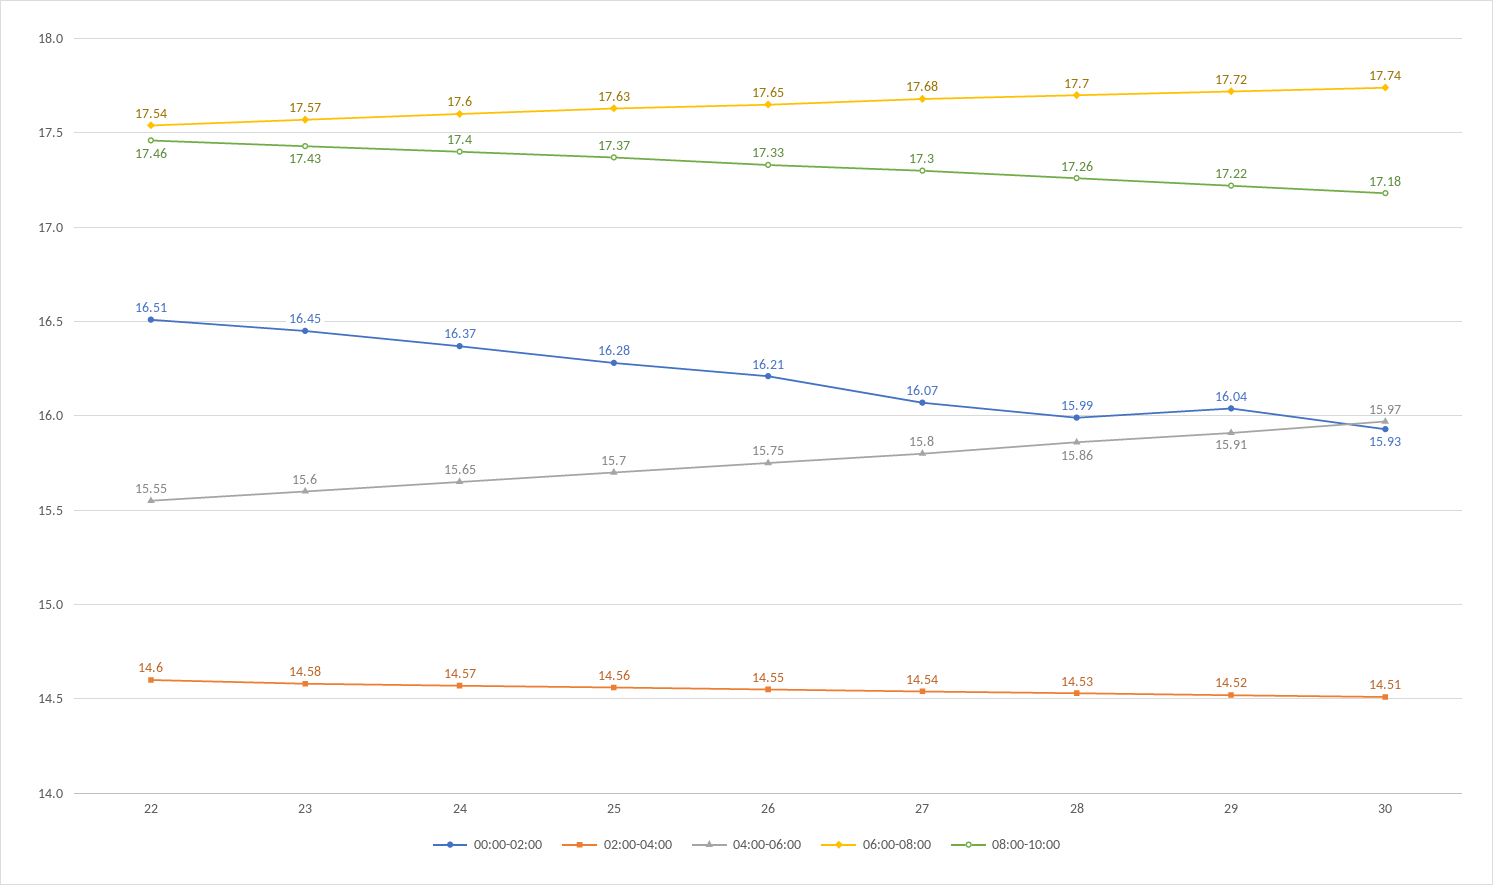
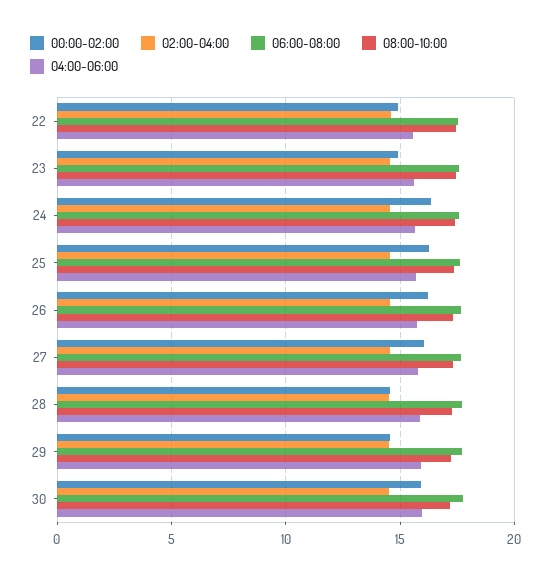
  {
    "00:00-02:00": {
-     "22": 16.51,
+     "22": 15,
-     "23": 16.45,
+     "23": 15,
      "24": 16.37,
      "25": 16.28,
      "26": 16.21,
      "27": 16.07,
-     "28": 15.99,
+     "28": 14.5,
-     "29": 16.04,
+     "29": 14.5,
      "30": 15.93
    },
    "02:00-04:00": {
      "22": 14.6,
      "23": 14.58,
      "24": 14.57,
      "25": 14.56,
      "26": 14.55,
      "27": 14.54,
      "28": 14.53,
      "29": 14.52,
      "30": 14.51
    },
    "04:00-06:00": {
      "22": 15.55,
      "23": 15.6,
      "24": 15.65,
      "25": 15.7,
      "26": 15.75,
      "27": 15.8,
      "28": 15.86,
      "29": 15.91,
      "30": 15.97
    },
    "06:00-08:00": {
      "22": 17.54,
      "23": 17.57,
      "24": 17.6,
      "25": 17.63,
      "26": 17.65,
      "27": 17.68,
      "28": 17.7,
      "29": 17.72,
      "30": 17.74
    },
    "08:00-10:00": {
      "22": 17.46,
      "23": 17.43,
      "24": 17.4,
      "25": 17.37,
      "26": 17.33,
      "27": 17.3,
      "28": 17.26,
      "29": 17.22,
      "30": 17.18
    }
  }

